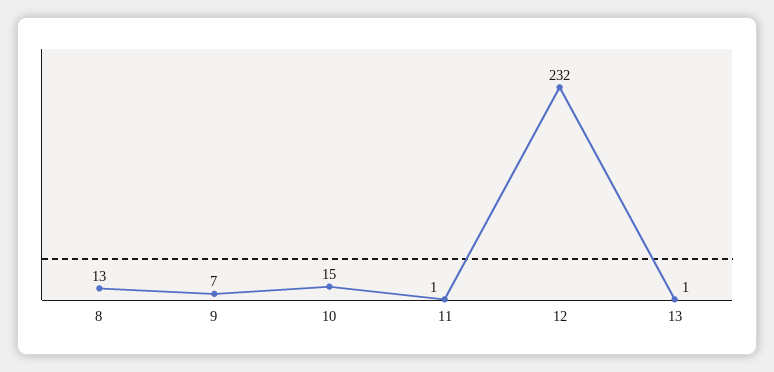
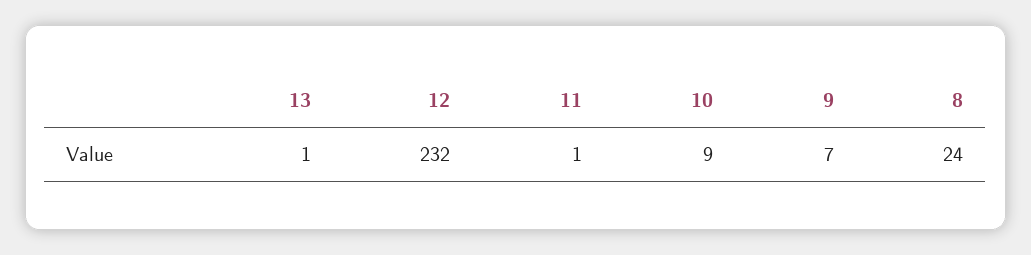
  {
-   "8": 13,
+   "8": 24,
    "9": 7,
-   "10": 15,
+   "10": 9,
    "11": 1,
    "12": 232,
    "13": 1
  }

